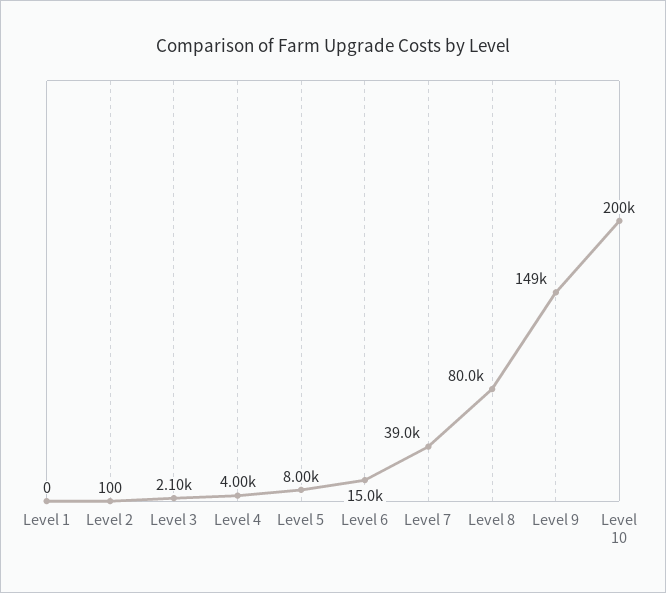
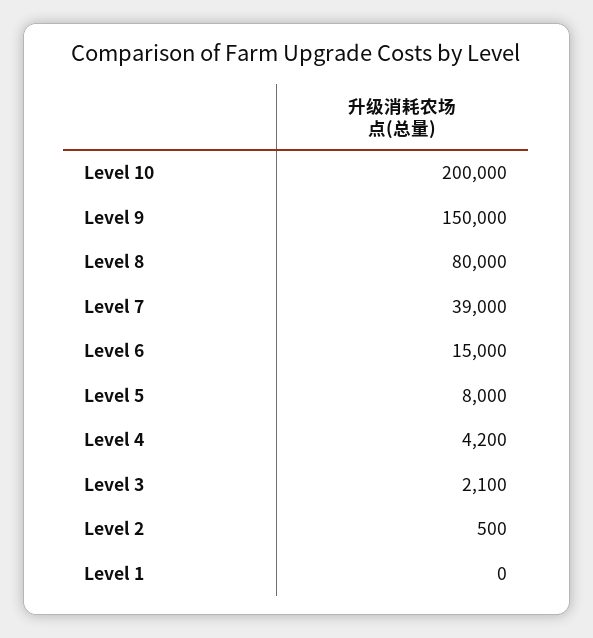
  {
    "Level 1": 0,
-   "Level 2": 100,
+   "Level 2": 500,
    "Level 3": 2100,
-   "Level 4": 4000,
+   "Level 4": 4200,
    "Level 5": 8000,
    "Level 6": 15000,
    "Level 7": 39000,
    "Level 8": 80000,
-   "Level 9": 149000,
+   "Level 9": 150000,
    "Level 10": 200000
  }

